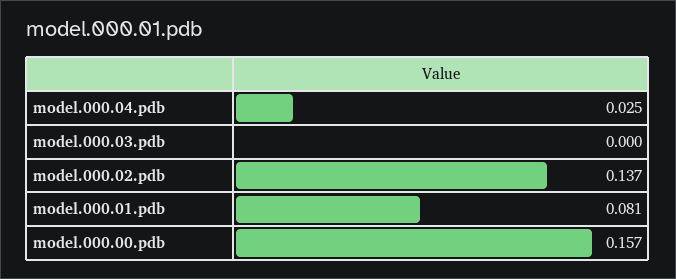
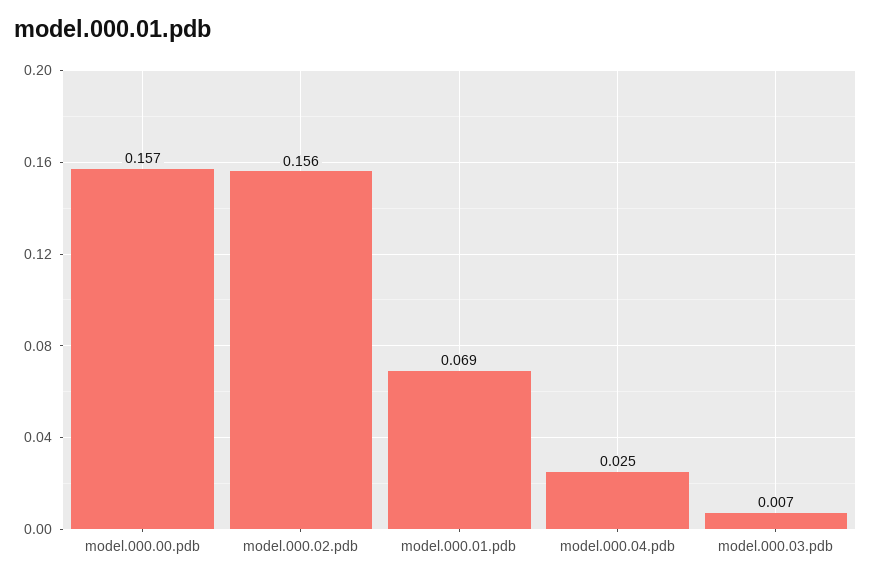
  {
    "model.000.04.pdb": 0.025,
-   "model.000.03.pdb": 0,
+   "model.000.03.pdb": 0.007,
-   "model.000.02.pdb": 0.137,
+   "model.000.02.pdb": 0.156,
-   "model.000.01.pdb": 0.081,
+   "model.000.01.pdb": 0.069,
    "model.000.00.pdb": 0.157
  }

